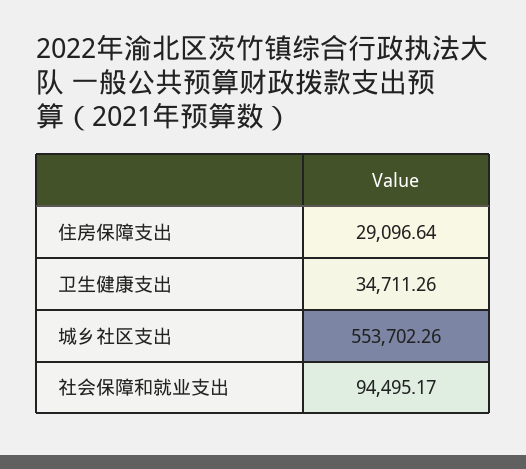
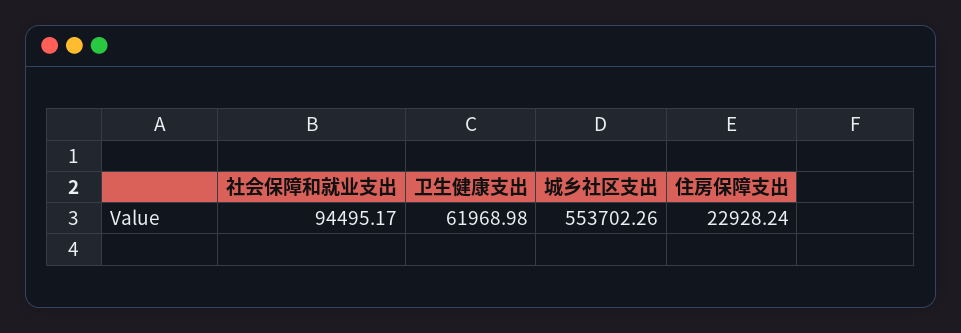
  {
-   "住房保障支出": 29096.64,
+   "住房保障支出": 22928.24,
-   "卫生健康支出": 34711.26,
+   "卫生健康支出": 61968.98,
    "城乡社区支出": 553702.26,
    "社会保障和就业支出": 94495.17
  }

